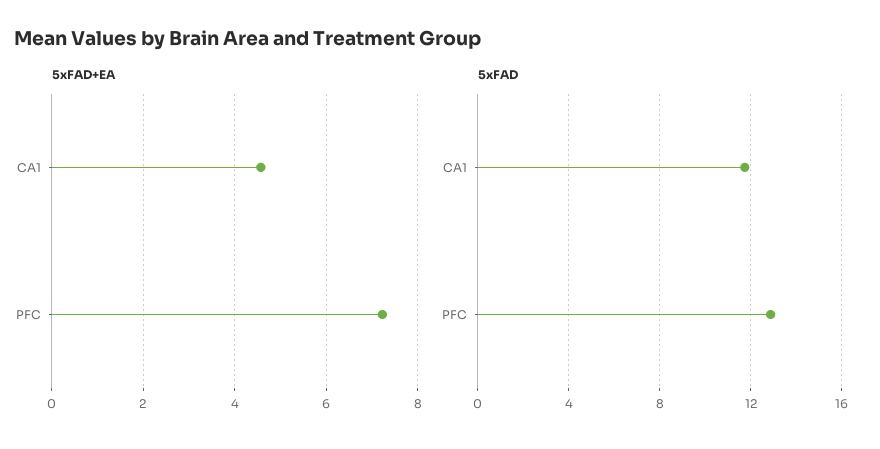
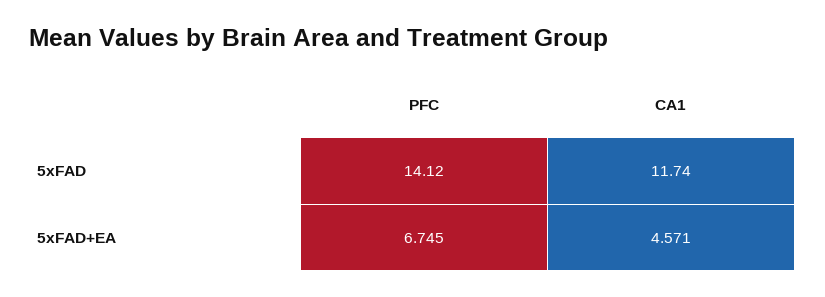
  {
    "5xFAD+EA": {
      "CA1": 4.571,
-     "PFC": 7.2
+     "PFC": 6.745
    },
    "5xFAD": {
      "CA1": 11.74,
-     "PFC": 13
+     "PFC": 14.12
    }
  }

